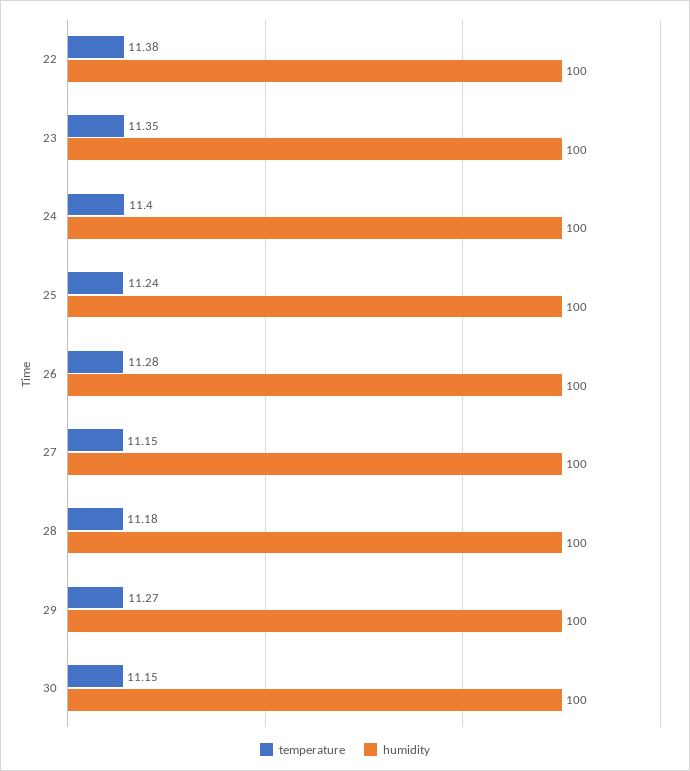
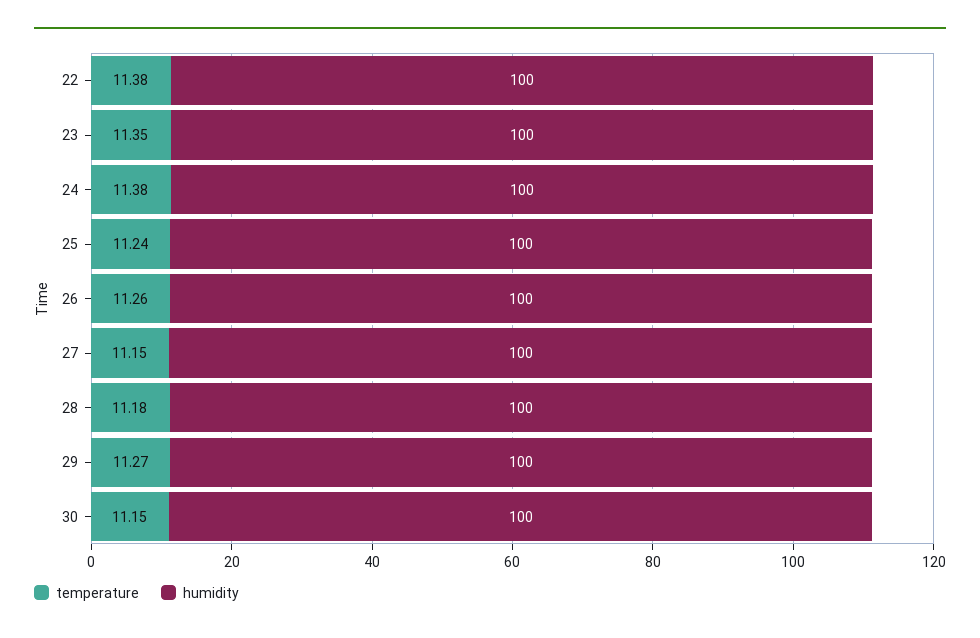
  {
    "temperature": {
      "22": 11.38,
      "23": 11.35,
-     "24": 11.4,
+     "24": 11.38,
      "25": 11.24,
-     "26": 11.28,
+     "26": 11.26,
      "27": 11.15,
      "28": 11.18,
      "29": 11.27,
      "30": 11.15
    },
    "humidity": {
      "22": 100,
      "23": 100,
      "24": 100,
      "25": 100,
      "26": 100,
      "27": 100,
      "28": 100,
      "29": 100,
      "30": 100
    }
  }

